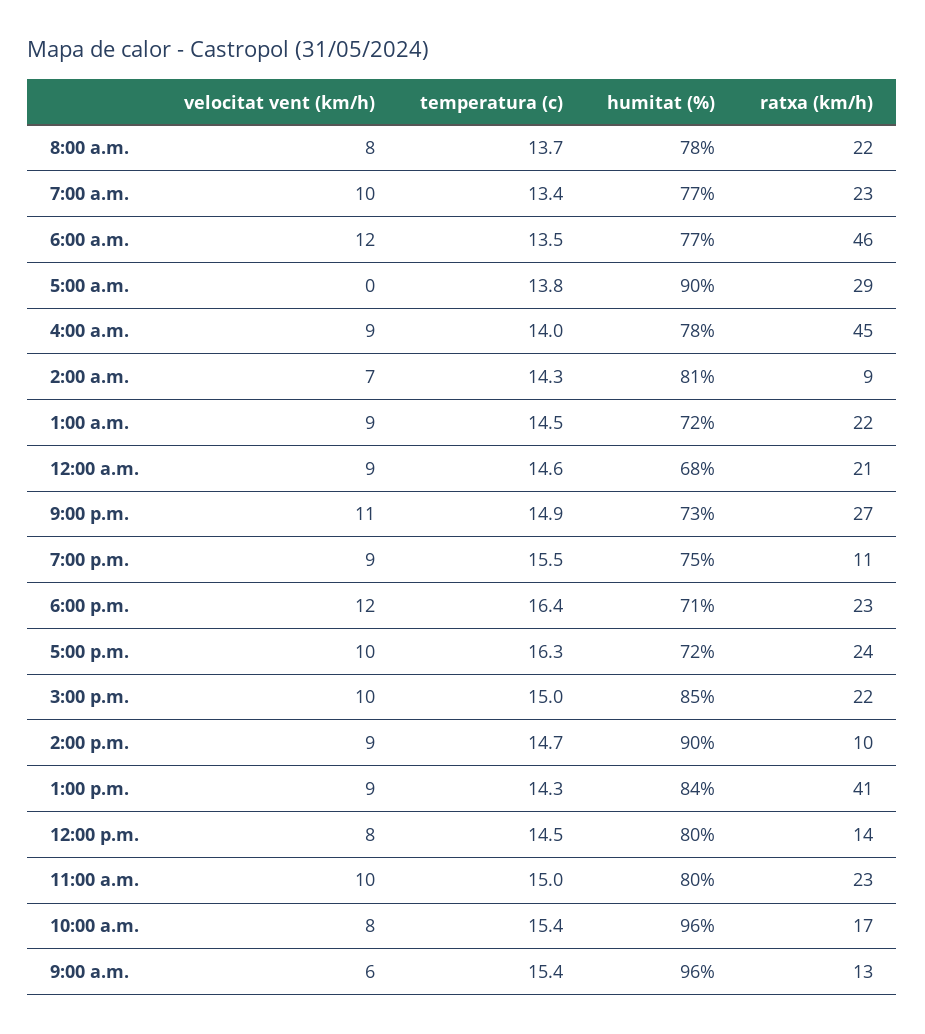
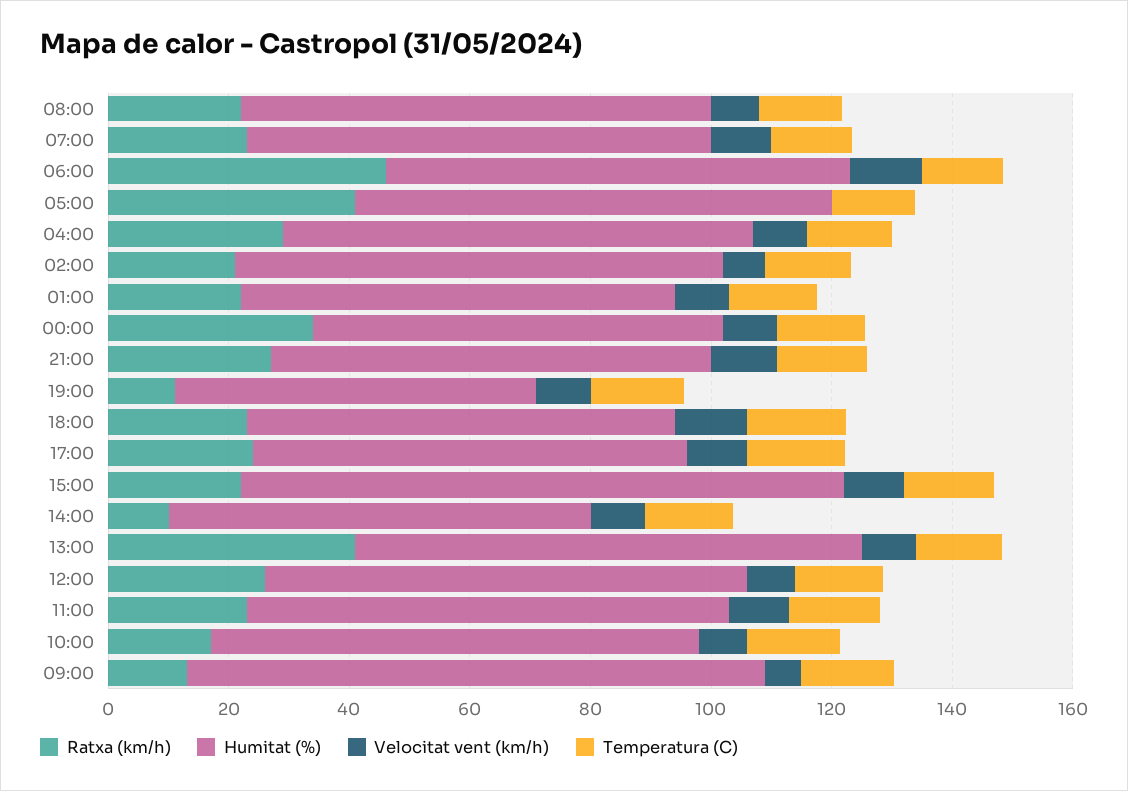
  {
    "velocitat vent (km/h)": {
      "8:00 a.m.": 8,
      "7:00 a.m.": 10,
      "6:00 a.m.": 12,
      "5:00 a.m.": 0,
      "4:00 a.m.": 9,
      "2:00 a.m.": 7,
      "1:00 a.m.": 9,
      "12:00 a.m.": 9,
      "9:00 p.m.": 11,
      "7:00 p.m.": 9,
      "6:00 p.m.": 12,
      "5:00 p.m.": 10,
      "3:00 p.m.": 10,
      "2:00 p.m.": 9,
      "1:00 p.m.": 9,
      "12:00 p.m.": 8,
      "11:00 a.m.": 10,
      "10:00 a.m.": 8,
      "9:00 a.m.": 6
    },
    "temperatura (c)": {
      "8:00 a.m.": 13.7,
      "7:00 a.m.": 13.4,
      "6:00 a.m.": 13.5,
      "5:00 a.m.": 13.8,
      "4:00 a.m.": 14,
      "2:00 a.m.": 14.3,
      "1:00 a.m.": 14.5,
      "12:00 a.m.": 14.6,
      "9:00 p.m.": 14.9,
      "7:00 p.m.": 15.5,
      "6:00 p.m.": 16.4,
      "5:00 p.m.": 16.3,
      "3:00 p.m.": 15,
      "2:00 p.m.": 14.7,
      "1:00 p.m.": 14.3,
      "12:00 p.m.": 14.5,
      "11:00 a.m.": 15,
      "10:00 a.m.": 15.4,
      "9:00 a.m.": 15.4
    },
    "humitat (%)": {
      "8:00 a.m.": 78,
      "7:00 a.m.": 77,
      "6:00 a.m.": 77,
-     "5:00 a.m.": 90,
+     "5:00 a.m.": 80,
      "4:00 a.m.": 78,
      "2:00 a.m.": 81,
      "1:00 a.m.": 72,
      "12:00 a.m.": 68,
      "9:00 p.m.": 73,
-     "7:00 p.m.": 75,
+     "7:00 p.m.": 60,
      "6:00 p.m.": 71,
      "5:00 p.m.": 72,
-     "3:00 p.m.": 85,
+     "3:00 p.m.": 100,
-     "2:00 p.m.": 90,
+     "2:00 p.m.": 70,
      "1:00 p.m.": 84,
      "12:00 p.m.": 80,
      "11:00 a.m.": 80,
-     "10:00 a.m.": 96,
+     "10:00 a.m.": 80,
      "9:00 a.m.": 96
    },
    "ratxa (km/h)": {
      "8:00 a.m.": 22,
      "7:00 a.m.": 23,
      "6:00 a.m.": 46,
-     "5:00 a.m.": 29,
+     "5:00 a.m.": 40,
-     "4:00 a.m.": 45,
+     "4:00 a.m.": 30,
-     "2:00 a.m.": 9,
+     "2:00 a.m.": 20,
      "1:00 a.m.": 22,
-     "12:00 a.m.": 21,
+     "12:00 a.m.": 35,
      "9:00 p.m.": 27,
      "7:00 p.m.": 11,
      "6:00 p.m.": 23,
      "5:00 p.m.": 24,
      "3:00 p.m.": 22,
      "2:00 p.m.": 10,
      "1:00 p.m.": 41,
-     "12:00 p.m.": 14,
+     "12:00 p.m.": 25,
      "11:00 a.m.": 23,
      "10:00 a.m.": 17,
      "9:00 a.m.": 13
    }
  }

